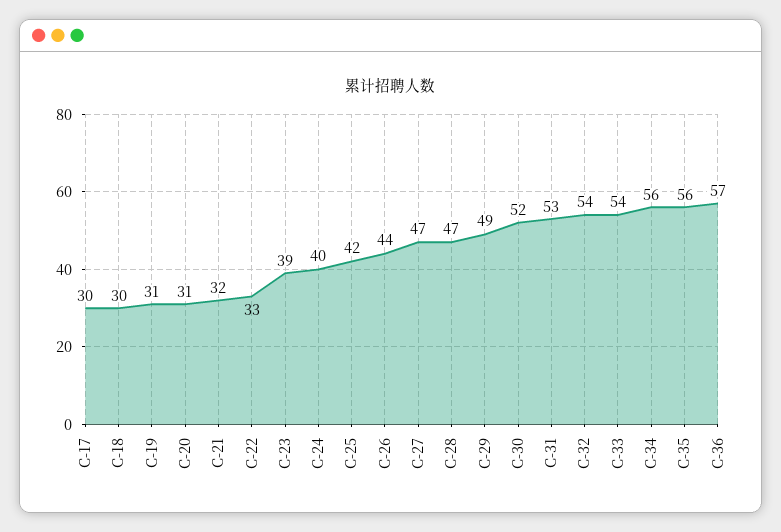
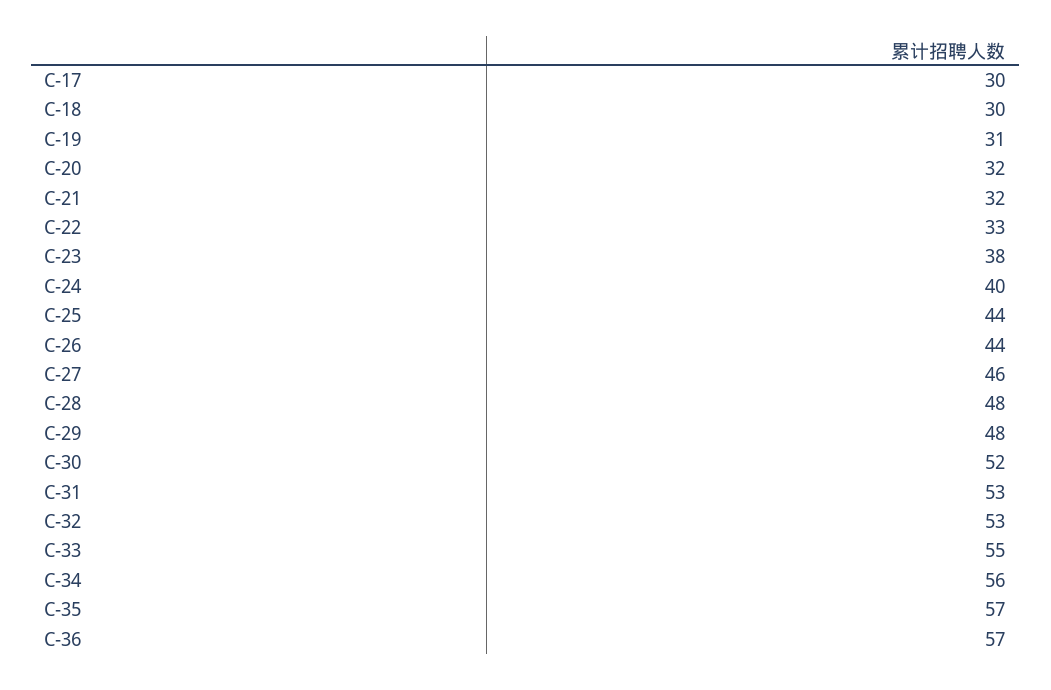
  {
    "C-17": 30,
    "C-18": 30,
    "C-19": 31,
-   "C-20": 31,
+   "C-20": 32,
    "C-21": 32,
    "C-22": 33,
-   "C-23": 39,
+   "C-23": 38,
    "C-24": 40,
-   "C-25": 42,
+   "C-25": 44,
    "C-26": 44,
-   "C-27": 47,
+   "C-27": 46,
-   "C-28": 47,
+   "C-28": 48,
-   "C-29": 49,
+   "C-29": 48,
    "C-30": 52,
    "C-31": 53,
-   "C-32": 54,
+   "C-32": 53,
-   "C-33": 54,
+   "C-33": 55,
    "C-34": 56,
-   "C-35": 56,
+   "C-35": 57,
    "C-36": 57
  }

